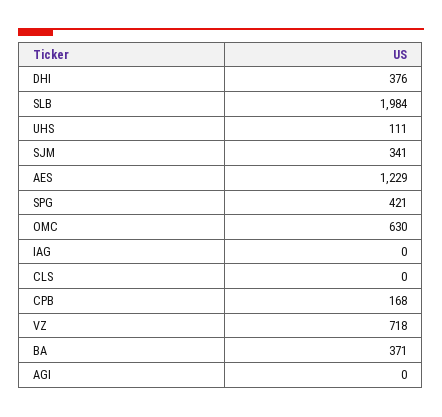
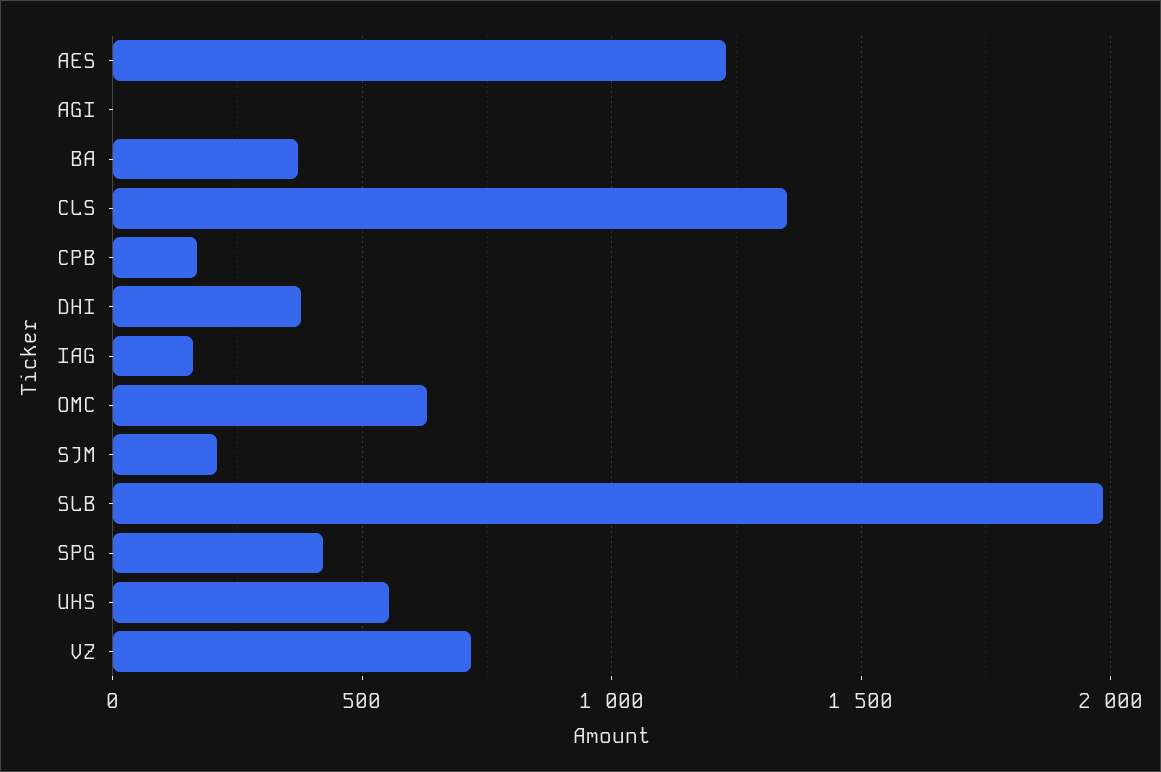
  {
    "DHI": 376,
    "SLB": 1984,
-   "UHS": 111,
+   "UHS": 550,
-   "SJM": 341,
+   "SJM": 200,
    "AES": 1229,
    "SPG": 421,
    "OMC": 630,
-   "IAG": 0,
+   "IAG": 150,
-   "CLS": 0,
+   "CLS": 1350,
    "CPB": 168,
    "VZ": 718,
    "BA": 371,
    "AGI": 0
  }

